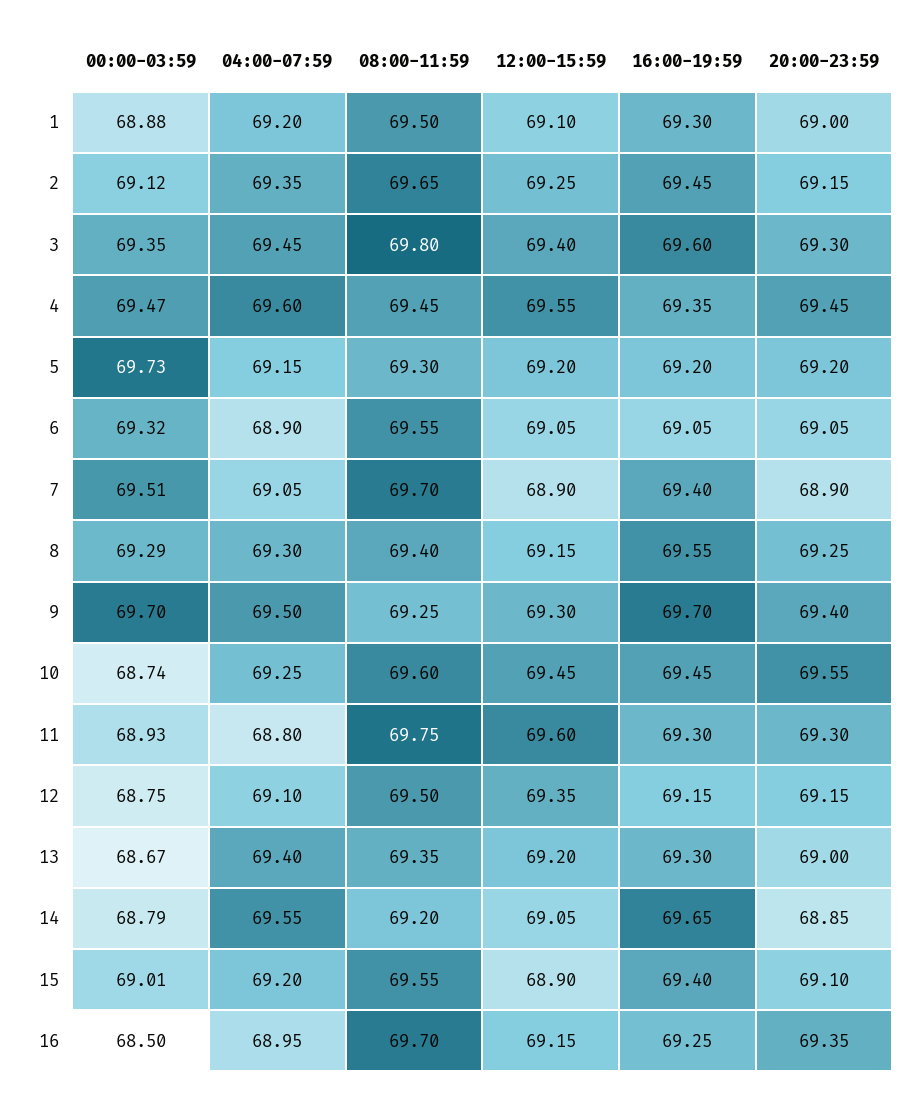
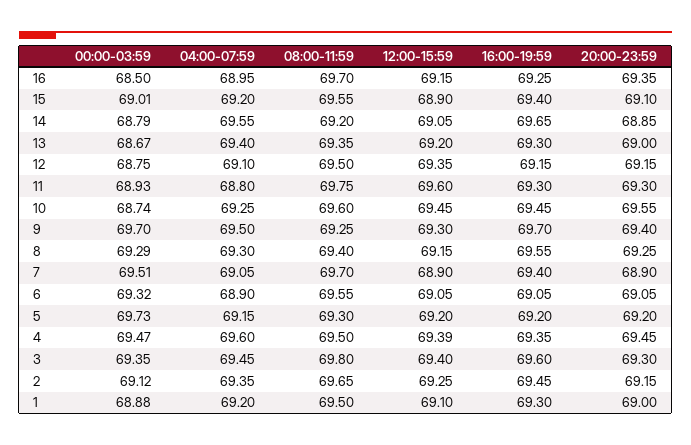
  {
    "00:00-03:59": {
      "1": 68.88,
      "2": 69.12,
      "3": 69.35,
      "4": 69.47,
      "5": 69.73,
      "6": 69.32,
      "7": 69.51,
      "8": 69.29,
      "9": 69.7,
      "10": 68.74,
      "11": 68.93,
      "12": 68.75,
      "13": 68.67,
      "14": 68.79,
      "15": 69.01,
      "16": 68.5
    },
    "04:00-07:59": {
      "1": 69.2,
      "2": 69.35,
      "3": 69.45,
      "4": 69.6,
      "5": 69.15,
      "6": 68.9,
      "7": 69.05,
      "8": 69.3,
      "9": 69.5,
      "10": 69.25,
      "11": 68.8,
      "12": 69.1,
      "13": 69.4,
      "14": 69.55,
      "15": 69.2,
      "16": 68.95
    },
    "08:00-11:59": {
      "1": 69.5,
      "2": 69.65,
      "3": 69.8,
-     "4": 69.45,
+     "4": 69.5,
      "5": 69.3,
      "6": 69.55,
      "7": 69.7,
      "8": 69.4,
      "9": 69.25,
      "10": 69.6,
      "11": 69.75,
      "12": 69.5,
      "13": 69.35,
      "14": 69.2,
      "15": 69.55,
      "16": 69.7
    },
    "12:00-15:59": {
      "1": 69.1,
      "2": 69.25,
      "3": 69.4,
-     "4": 69.55,
+     "4": 69.39,
      "5": 69.2,
      "6": 69.05,
      "7": 68.9,
      "8": 69.15,
      "9": 69.3,
      "10": 69.45,
      "11": 69.6,
      "12": 69.35,
      "13": 69.2,
      "14": 69.05,
      "15": 68.9,
      "16": 69.15
    },
    "16:00-19:59": {
      "1": 69.3,
      "2": 69.45,
      "3": 69.6,
      "4": 69.35,
      "5": 69.2,
      "6": 69.05,
      "7": 69.4,
      "8": 69.55,
      "9": 69.7,
      "10": 69.45,
      "11": 69.3,
      "12": 69.15,
      "13": 69.3,
      "14": 69.65,
      "15": 69.4,
      "16": 69.25
    },
    "20:00-23:59": {
      "1": 69,
      "2": 69.15,
      "3": 69.3,
      "4": 69.45,
      "5": 69.2,
      "6": 69.05,
      "7": 68.9,
      "8": 69.25,
      "9": 69.4,
      "10": 69.55,
      "11": 69.3,
      "12": 69.15,
      "13": 69,
      "14": 68.85,
      "15": 69.1,
      "16": 69.35
    }
  }

